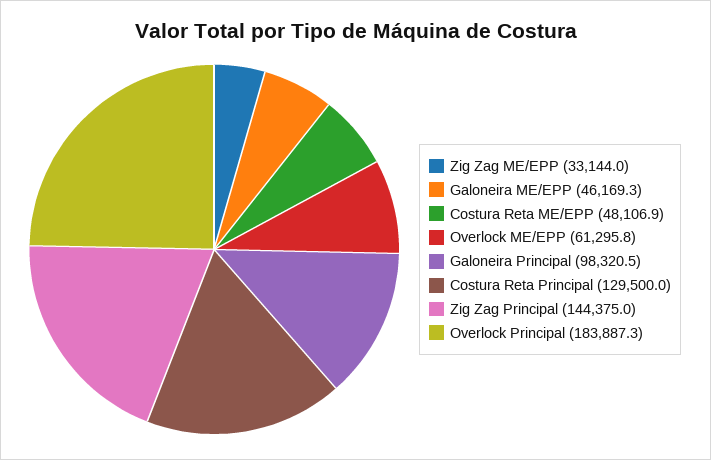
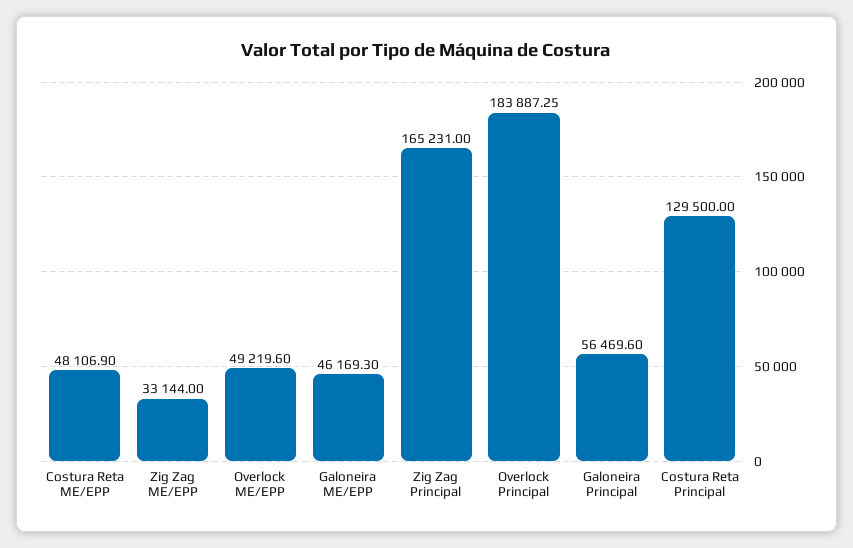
  {
    "Zig Zag ME/EPP": 33144,
    "Galoneira ME/EPP": 46169.3,
    "Costura Reta ME/EPP": 48106.9,
-   "Overlock ME/EPP": 61295.8,
+   "Overlock ME/EPP": 49219.6,
-   "Galoneira Principal": 98320.5,
+   "Galoneira Principal": 56469.6,
    "Costura Reta Principal": 129500,
-   "Zig Zag Principal": 144375,
+   "Zig Zag Principal": 165231,
    "Overlock Principal": 183887.25
  }

